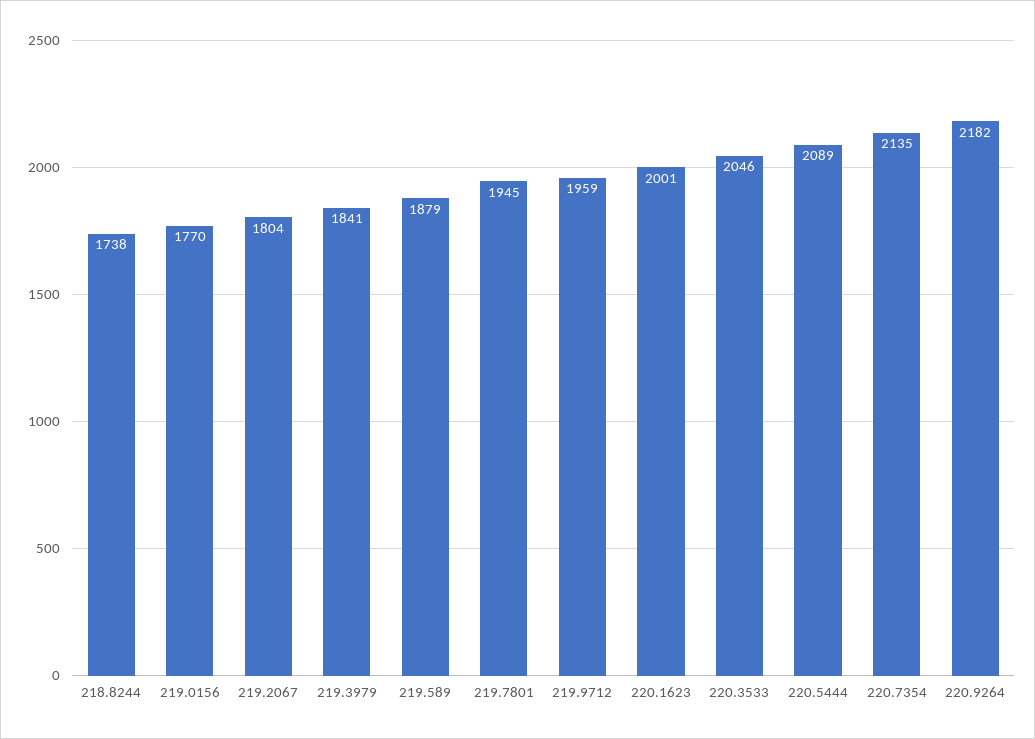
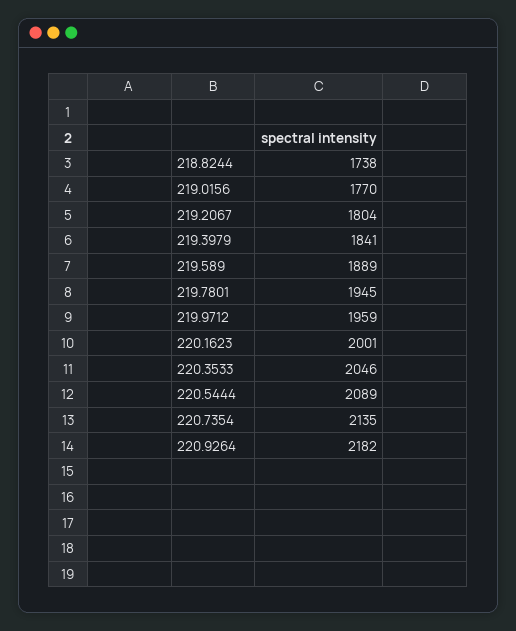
  {
    "218.8244": 1738,
    "219.0156": 1770,
    "219.2067": 1804,
    "219.3979": 1841,
-   "219.589": 1879,
+   "219.589": 1889,
    "219.7801": 1945,
    "219.9712": 1959,
    "220.1623": 2001,
    "220.3533": 2046,
    "220.5444": 2089,
    "220.7354": 2135,
    "220.9264": 2182
  }

